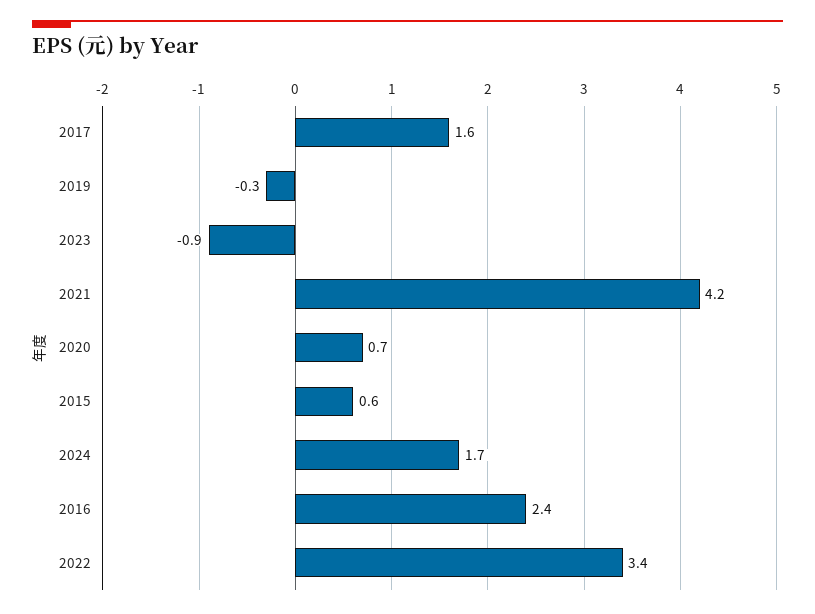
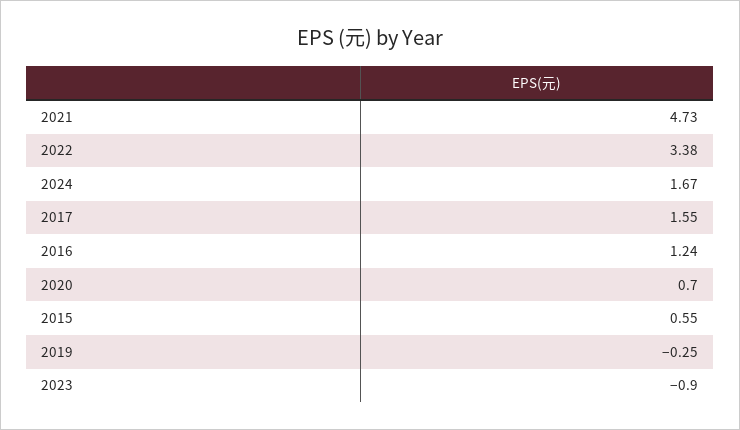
  {
    "2017": 1.55,
    "2019": -0.25,
    "2023": -0.9,
-   "2021": 4.2,
+   "2021": 4.73,
    "2020": 0.7,
    "2015": 0.55,
    "2024": 1.67,
-   "2016": 2.4,
+   "2016": 1.24,
    "2022": 3.38
  }

